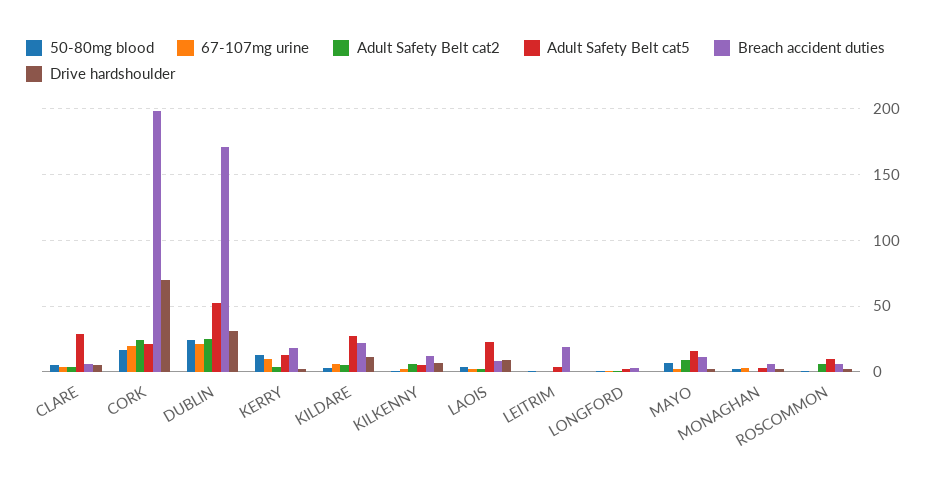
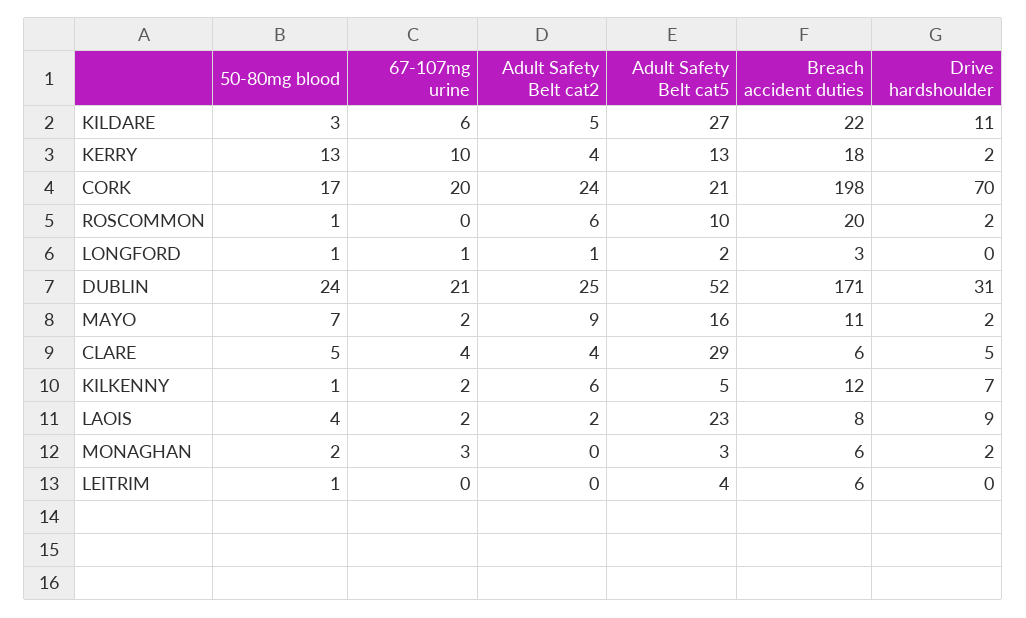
  {
    "50-80mg blood": {
      "CLARE": 5,
      "CORK": 17,
      "DUBLIN": 24,
      "KERRY": 13,
      "KILDARE": 3,
      "KILKENNY": 1,
      "LAOIS": 4,
      "LEITRIM": 1,
      "LONGFORD": 1,
      "MAYO": 7,
      "MONAGHAN": 2,
      "ROSCOMMON": 1
    },
    "67-107mg urine": {
      "CLARE": 4,
      "CORK": 20,
      "DUBLIN": 21,
      "KERRY": 10,
      "KILDARE": 6,
      "KILKENNY": 2,
      "LAOIS": 2,
      "LEITRIM": 0,
      "LONGFORD": 1,
      "MAYO": 2,
      "MONAGHAN": 3,
      "ROSCOMMON": 0
    },
    "Adult Safety Belt cat2": {
      "CLARE": 4,
      "CORK": 24,
      "DUBLIN": 25,
      "KERRY": 4,
      "KILDARE": 5,
      "KILKENNY": 6,
      "LAOIS": 2,
      "LEITRIM": 0,
      "LONGFORD": 1,
      "MAYO": 9,
      "MONAGHAN": 0,
      "ROSCOMMON": 6
    },
    "Adult Safety Belt cat5": {
      "CLARE": 29,
      "CORK": 21,
      "DUBLIN": 52,
      "KERRY": 13,
      "KILDARE": 27,
      "KILKENNY": 5,
      "LAOIS": 23,
      "LEITRIM": 4,
      "LONGFORD": 2,
      "MAYO": 16,
      "MONAGHAN": 3,
      "ROSCOMMON": 10
    },
    "Breach accident duties": {
      "CLARE": 6,
      "CORK": 198,
      "DUBLIN": 171,
      "KERRY": 18,
      "KILDARE": 22,
      "KILKENNY": 12,
      "LAOIS": 8,
-     "LEITRIM": 20,
+     "LEITRIM": 6,
      "LONGFORD": 3,
      "MAYO": 11,
      "MONAGHAN": 6,
-     "ROSCOMMON": 5
+     "ROSCOMMON": 20
    },
    "Drive hardshoulder": {
      "CLARE": 5,
      "CORK": 70,
      "DUBLIN": 31,
      "KERRY": 2,
      "KILDARE": 11,
      "KILKENNY": 7,
      "LAOIS": 9,
      "LEITRIM": 0,
      "LONGFORD": 0,
      "MAYO": 2,
      "MONAGHAN": 2,
      "ROSCOMMON": 2
    }
  }

